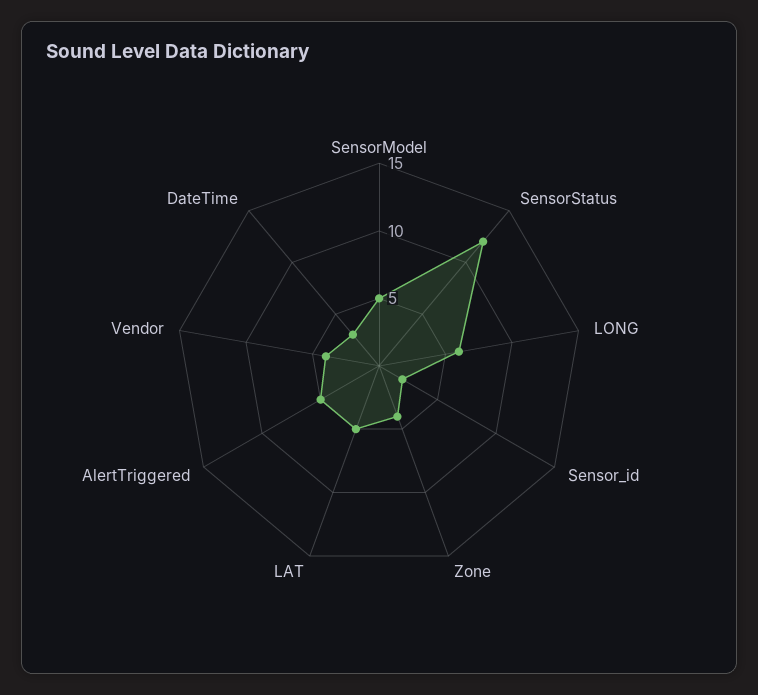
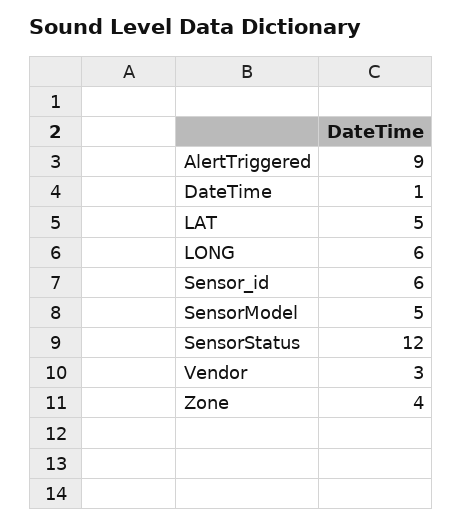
  {
    "SensorModel": 5,
    "SensorStatus": 12,
    "LONG": 6,
-   "Sensor_id": 2,
+   "Sensor_id": 6,
    "Zone": 4,
    "LAT": 5,
-   "AlertTriggered": 5,
+   "AlertTriggered": 9,
-   "Vendor": 4,
+   "Vendor": 3,
-   "DateTime": 3
+   "DateTime": 1
  }

